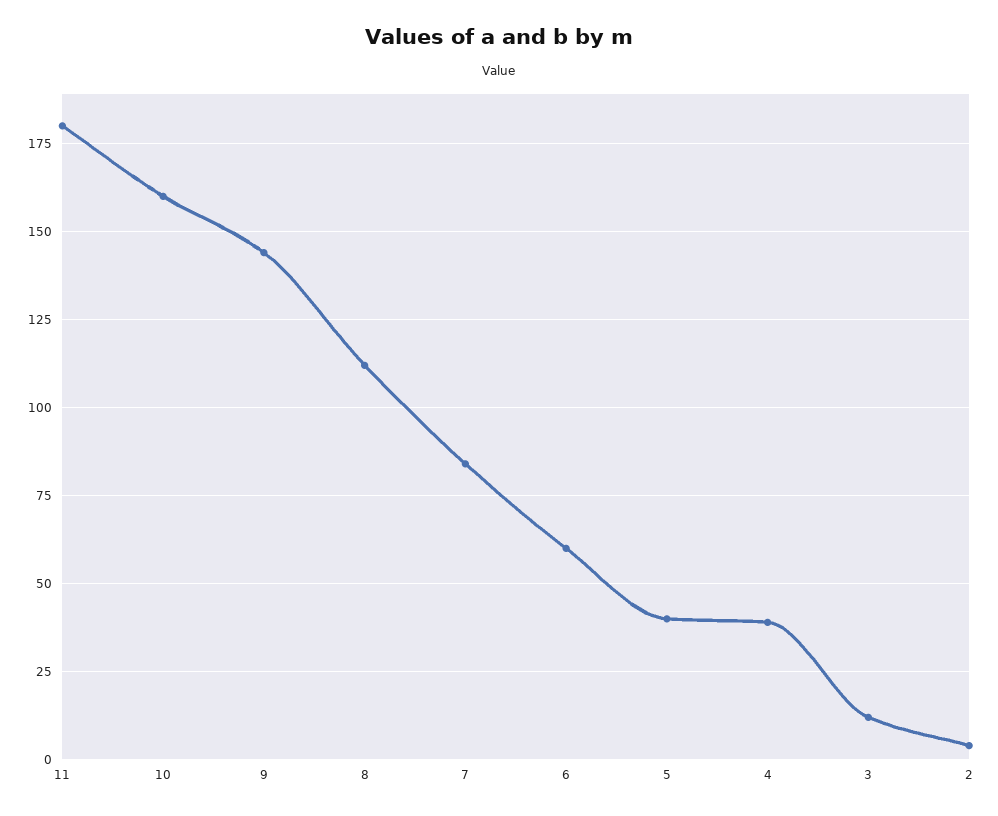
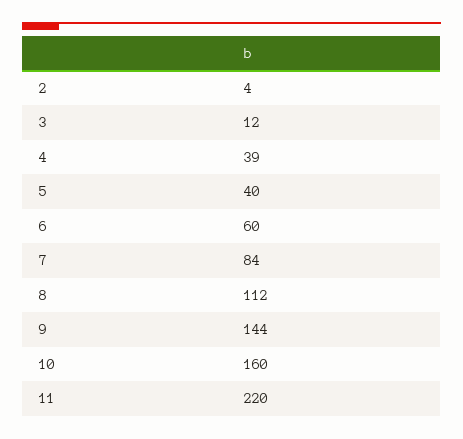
  {
-   "11": 180,
+   "11": 220,
    "10": 160,
    "9": 144,
    "8": 112,
    "7": 84,
    "6": 60,
    "5": 40,
    "4": 39,
    "3": 12,
    "2": 4
  }

